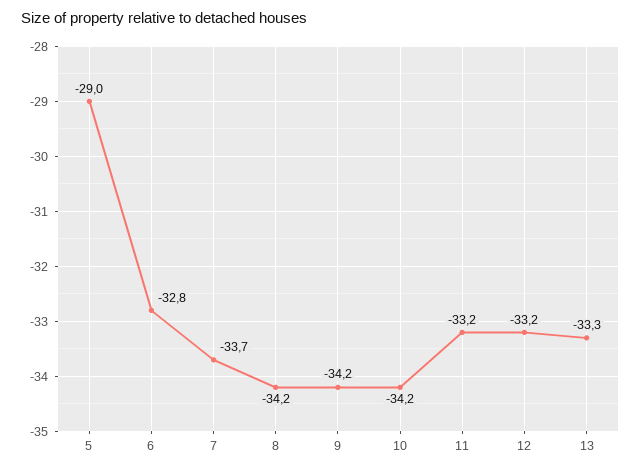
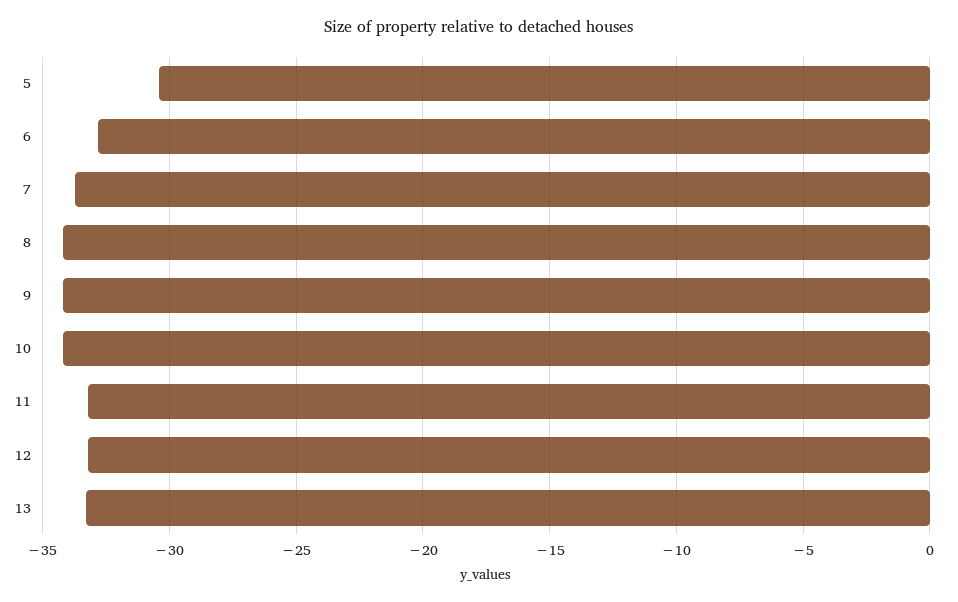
  {
-   "5": -29,
+   "5": -30.5,
    "6": -32.8,
    "7": -33.7,
    "8": -34.2,
    "9": -34.2,
    "10": -34.2,
    "11": -33.2,
    "12": -33.2,
    "13": -33.3
  }

